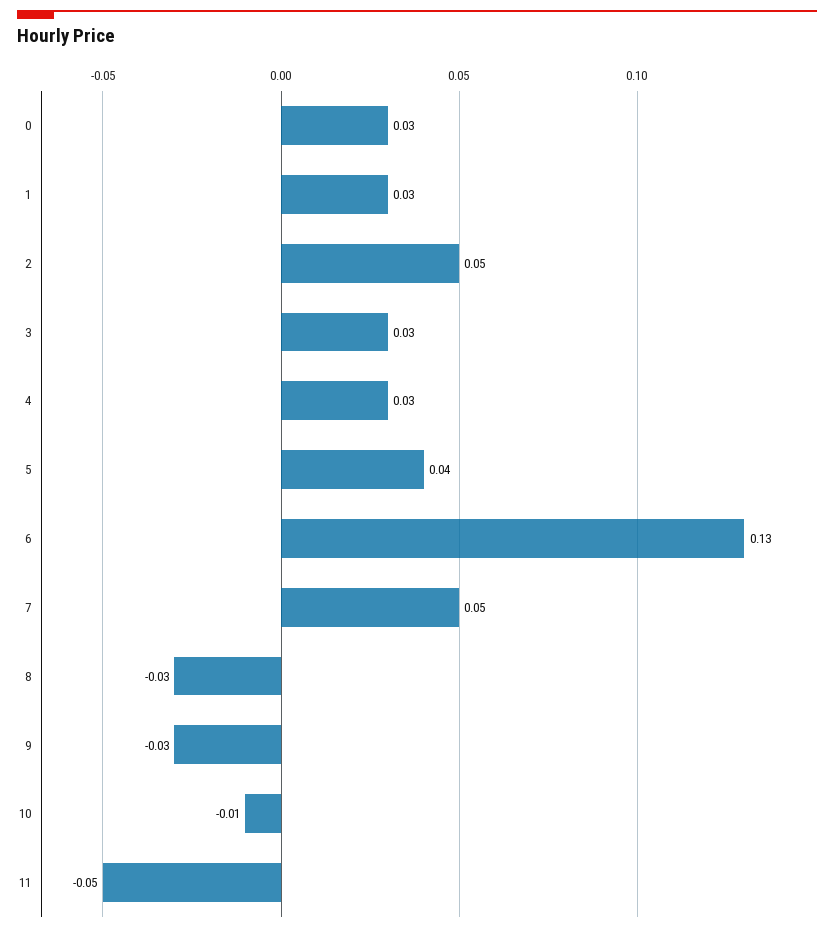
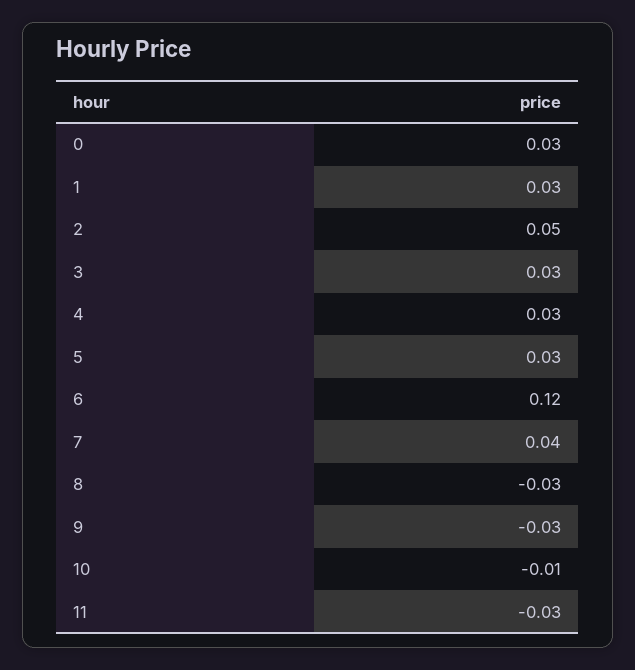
  {
    "0": 0.03,
    "1": 0.03,
    "2": 0.05,
    "3": 0.03,
    "4": 0.03,
-   "5": 0.04,
+   "5": 0.03,
-   "6": 0.13,
+   "6": 0.12,
-   "7": 0.05,
+   "7": 0.04,
    "8": -0.03,
    "9": -0.03,
    "10": -0.01,
-   "11": -0.05
+   "11": -0.03
  }

